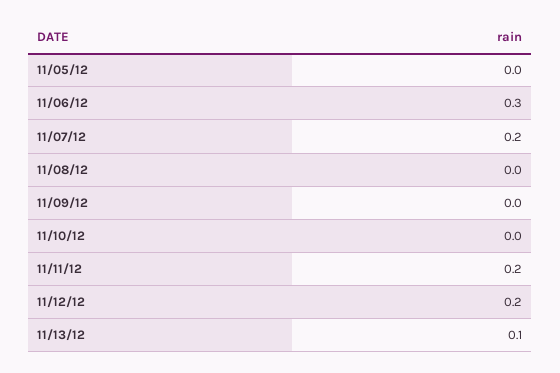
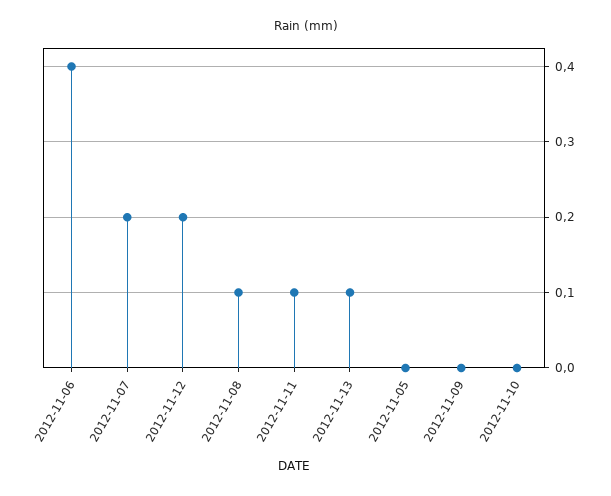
  {
    "11/05/12": 0,
-   "11/06/12": 0.3,
+   "11/06/12": 0.4,
    "11/07/12": 0.2,
-   "11/08/12": 0,
+   "11/08/12": 0.1,
    "11/09/12": 0,
    "11/10/12": 0,
-   "11/11/12": 0.2,
+   "11/11/12": 0.1,
    "11/12/12": 0.2,
    "11/13/12": 0.1
  }

